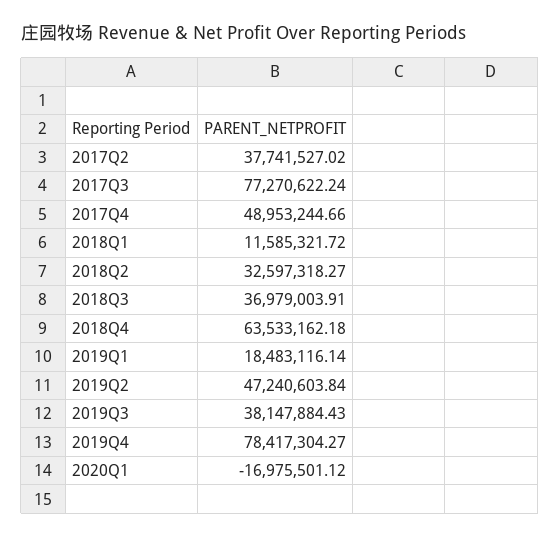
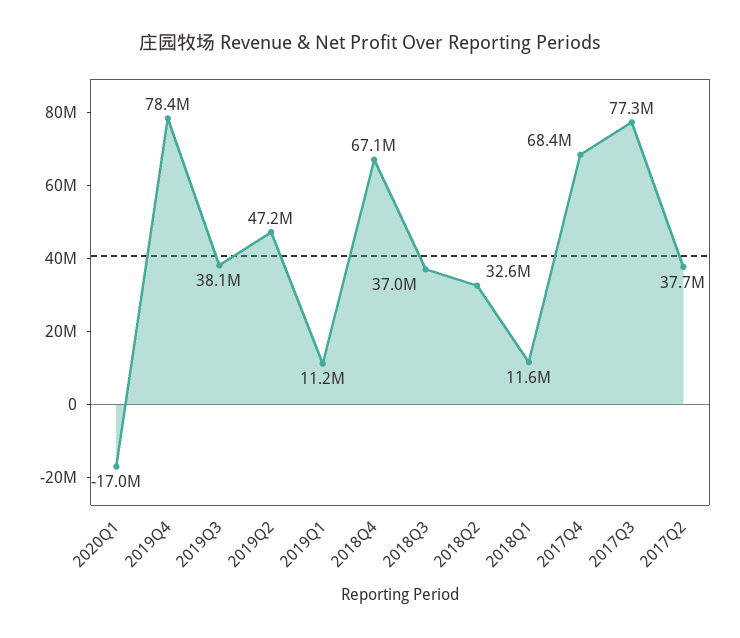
  {
    "2017Q2": 37741527.02,
    "2017Q3": 77270622.24,
-   "2017Q4": 48953244.66,
+   "2017Q4": 68400000,
    "2018Q1": 11585321.72,
    "2018Q2": 32597318.27,
    "2018Q3": 36979003.91,
-   "2018Q4": 63533162.18,
+   "2018Q4": 67100000,
-   "2019Q1": 18483116.14,
+   "2019Q1": 11200000,
    "2019Q2": 47240603.84,
    "2019Q3": 38147884.43,
    "2019Q4": 78417304.27,
    "2020Q1": -16975501.12
  }

